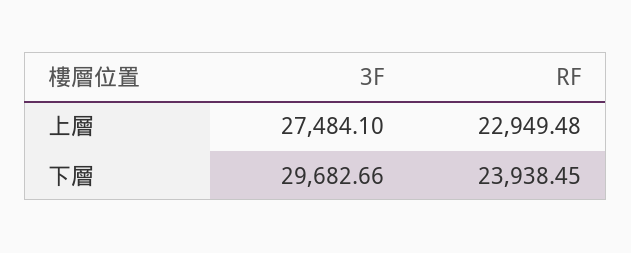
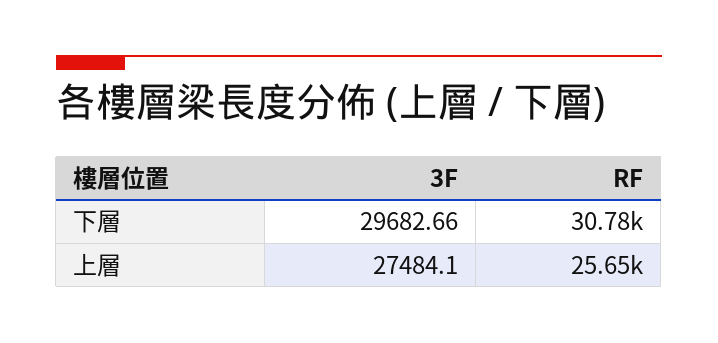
  {
    "3F": {
      "上層": 27484.1,
      "下層": 29682.66
    },
    "RF": {
-     "上層": 22949.48,
+     "上層": 25650,
-     "下層": 23938.45
+     "下層": 30780
    }
  }

